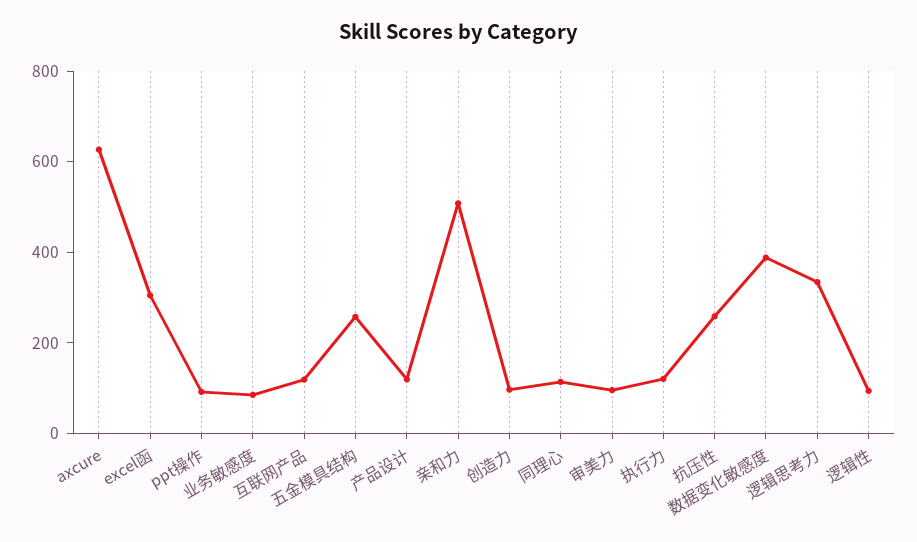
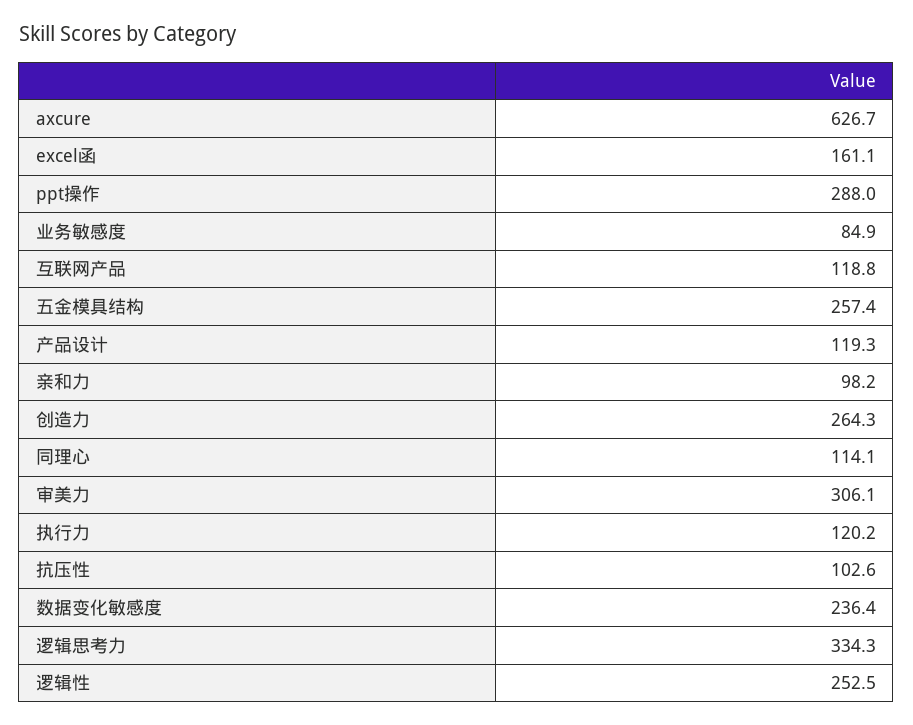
  {
    "axcure": 626.7,
-   "excel函": 300,
+   "excel函": 161.1,
-   "ppt操作": 100,
+   "ppt操作": 288,
    "业务敏感度": 84.9,
    "互联网产品": 118.8,
    "五金模具结构": 257.4,
    "产品设计": 119.3,
-   "亲和力": 500,
+   "亲和力": 98.2,
-   "创造力": 100,
+   "创造力": 264.3,
    "同理心": 114.1,
-   "审美力": 100,
+   "审美力": 306.1,
    "执行力": 120.2,
-   "抗压性": 250,
+   "抗压性": 102.6,
-   "数据变化敏感度": 400,
+   "数据变化敏感度": 236.4,
    "逻辑思考力": 334.3,
-   "逻辑性": 100
+   "逻辑性": 252.5
  }

